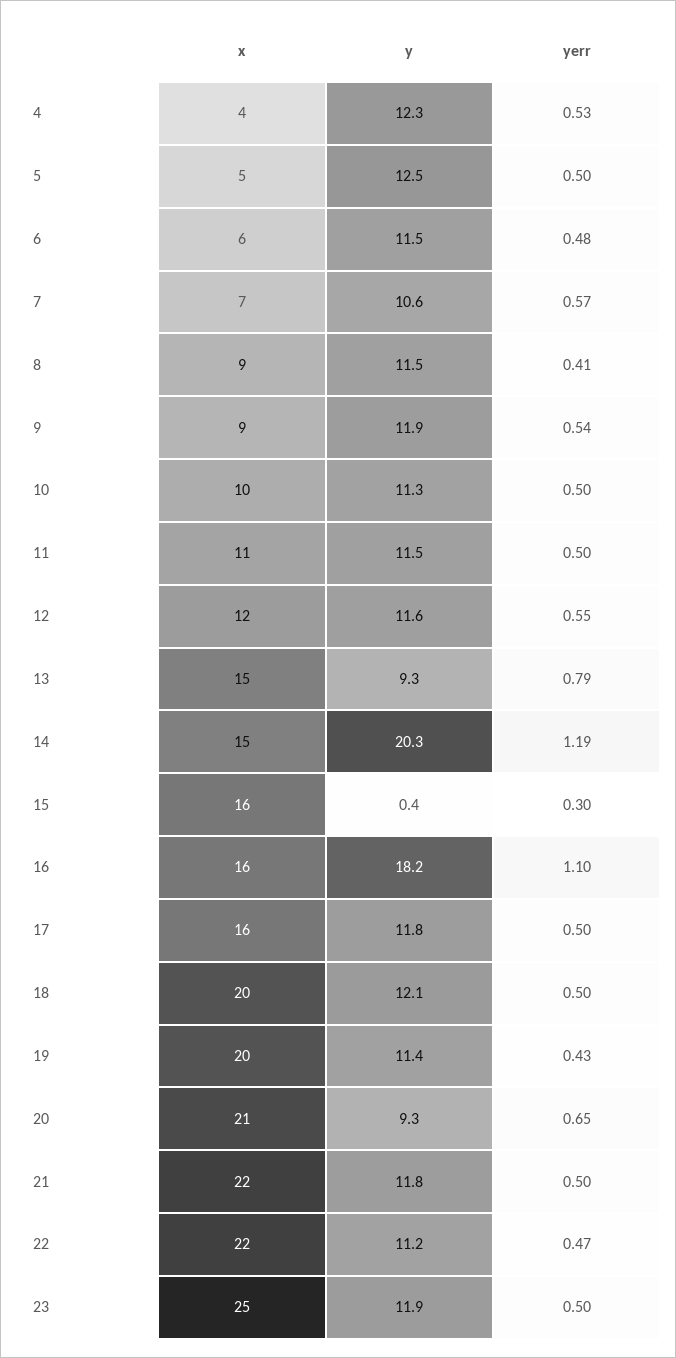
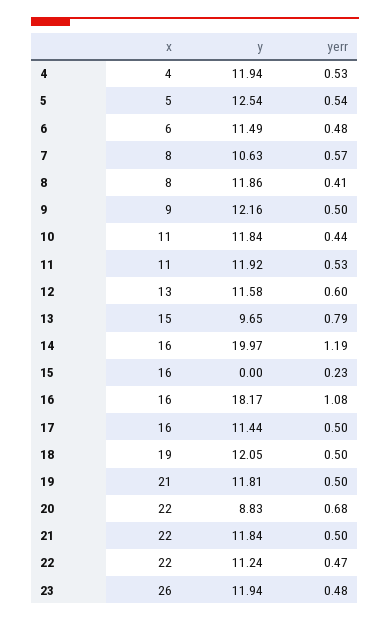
  {
    "x": {
      "4": 4,
      "5": 5,
      "6": 6,
-     "7": 7,
+     "7": 8,
-     "8": 9,
+     "8": 8,
      "9": 9,
-     "10": 10,
+     "10": 11,
      "11": 11,
-     "12": 12,
+     "12": 13,
      "13": 15,
-     "14": 15,
+     "14": 16,
      "15": 16,
      "16": 16,
      "17": 16,
-     "18": 20,
+     "18": 19,
-     "19": 20,
+     "19": 21,
-     "20": 21,
+     "20": 22,
      "21": 22,
      "22": 22,
-     "23": 25
+     "23": 26
    },
    "y": {
-     "4": 12.3,
+     "4": 11.94,
      "5": 12.54,
      "6": 11.49,
      "7": 10.63,
-     "8": 11.5,
+     "8": 11.86,
-     "9": 11.9,
+     "9": 12.16,
-     "10": 11.3,
+     "10": 11.84,
-     "11": 11.5,
+     "11": 11.92,
      "12": 11.58,
-     "13": 9.3,
+     "13": 9.65,
-     "14": 20.3,
+     "14": 19.97,
-     "15": 0.4,
+     "15": 0,
      "16": 18.17,
-     "17": 11.8,
+     "17": 11.44,
      "18": 12.05,
-     "19": 11.4,
+     "19": 11.81,
-     "20": 9.3,
+     "20": 8.83,
      "21": 11.84,
      "22": 11.24,
      "23": 11.94
    },
    "yerr": {
      "4": 0.53,
-     "5": 0.5,
+     "5": 0.54,
      "6": 0.48,
      "7": 0.57,
      "8": 0.41,
-     "9": 0.54,
+     "9": 0.5,
-     "10": 0.5,
+     "10": 0.44,
-     "11": 0.5,
+     "11": 0.53,
-     "12": 0.55,
+     "12": 0.6,
      "13": 0.79,
      "14": 1.19,
-     "15": 0.3,
+     "15": 0.23,
-     "16": 1.1,
+     "16": 1.08,
      "17": 0.5,
      "18": 0.5,
-     "19": 0.43,
+     "19": 0.5,
-     "20": 0.65,
+     "20": 0.68,
      "21": 0.5,
      "22": 0.47,
-     "23": 0.5
+     "23": 0.48
    }
  }

